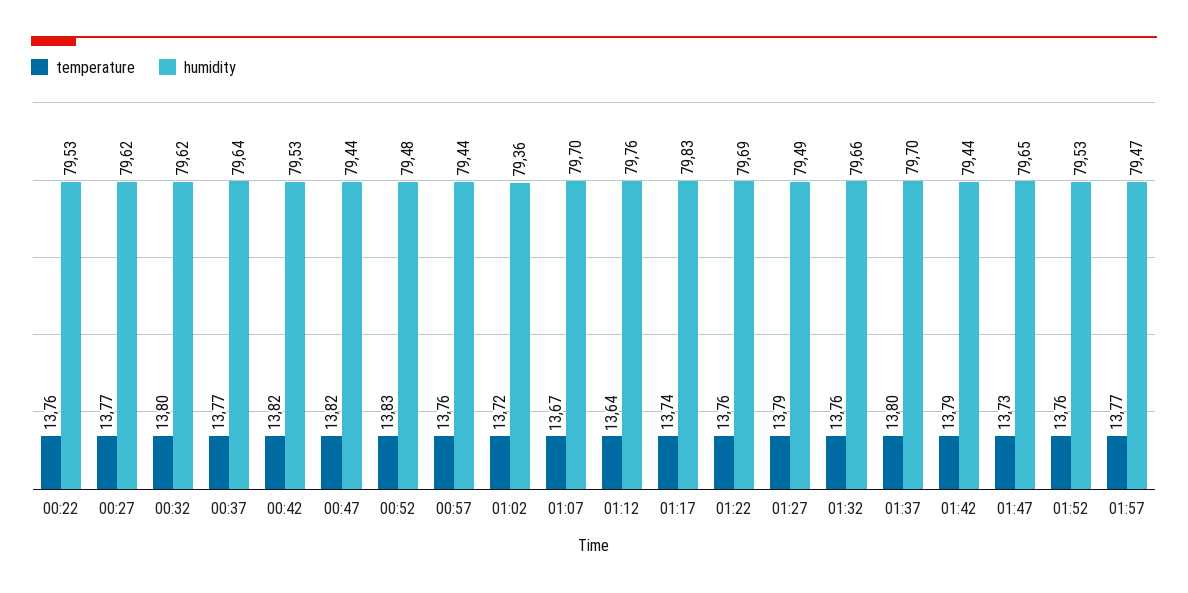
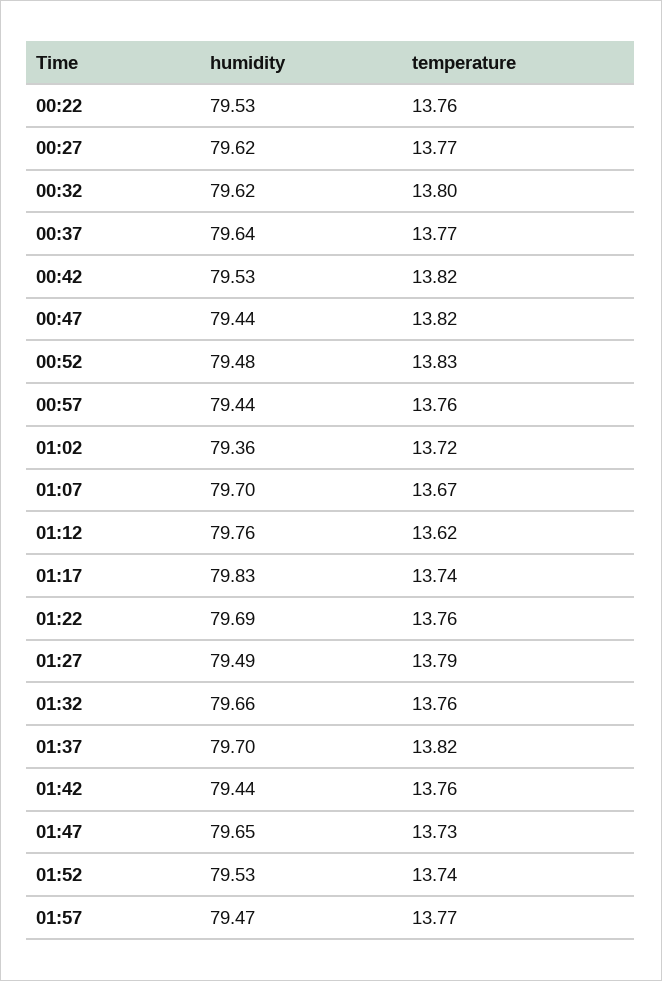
  {
    "temperature": {
      "00:22": 13.76,
      "00:27": 13.77,
      "00:32": 13.8,
      "00:37": 13.77,
      "00:42": 13.82,
      "00:47": 13.82,
      "00:52": 13.83,
      "00:57": 13.76,
      "01:02": 13.72,
      "01:07": 13.67,
-     "01:12": 13.64,
+     "01:12": 13.62,
      "01:17": 13.74,
      "01:22": 13.76,
      "01:27": 13.79,
      "01:32": 13.76,
-     "01:37": 13.8,
+     "01:37": 13.82,
-     "01:42": 13.79,
+     "01:42": 13.76,
      "01:47": 13.73,
-     "01:52": 13.76,
+     "01:52": 13.74,
      "01:57": 13.77
    },
    "humidity": {
      "00:22": 79.53,
      "00:27": 79.62,
      "00:32": 79.62,
      "00:37": 79.64,
      "00:42": 79.53,
      "00:47": 79.44,
      "00:52": 79.48,
      "00:57": 79.44,
      "01:02": 79.36,
      "01:07": 79.7,
      "01:12": 79.76,
      "01:17": 79.83,
      "01:22": 79.69,
      "01:27": 79.49,
      "01:32": 79.66,
      "01:37": 79.7,
      "01:42": 79.44,
      "01:47": 79.65,
      "01:52": 79.53,
      "01:57": 79.47
    }
  }

